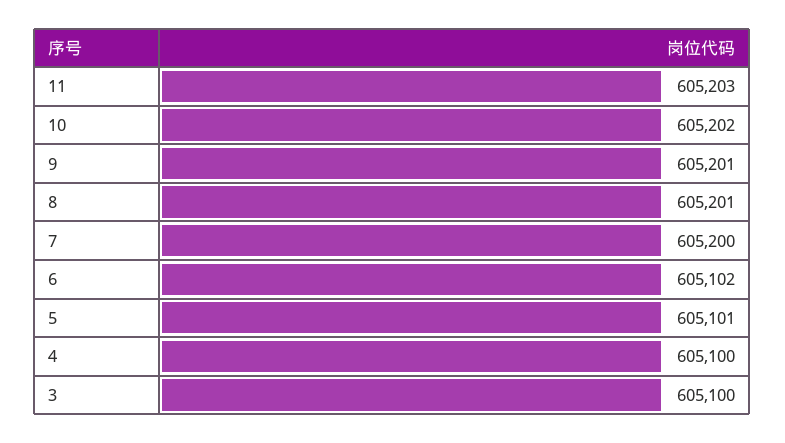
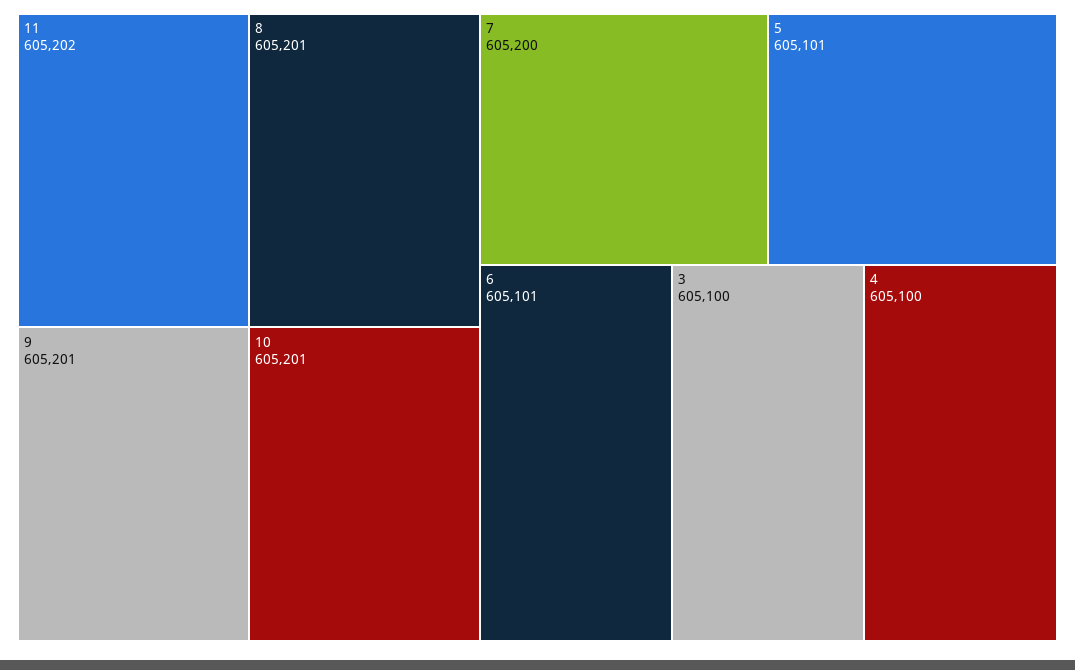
  {
-   "11": 605203,
+   "11": 605202,
-   "10": 605202,
+   "10": 605201,
    "9": 605201,
    "8": 605201,
    "7": 605200,
-   "6": 605102,
+   "6": 605101,
    "5": 605101,
    "4": 605100,
    "3": 605100
  }

